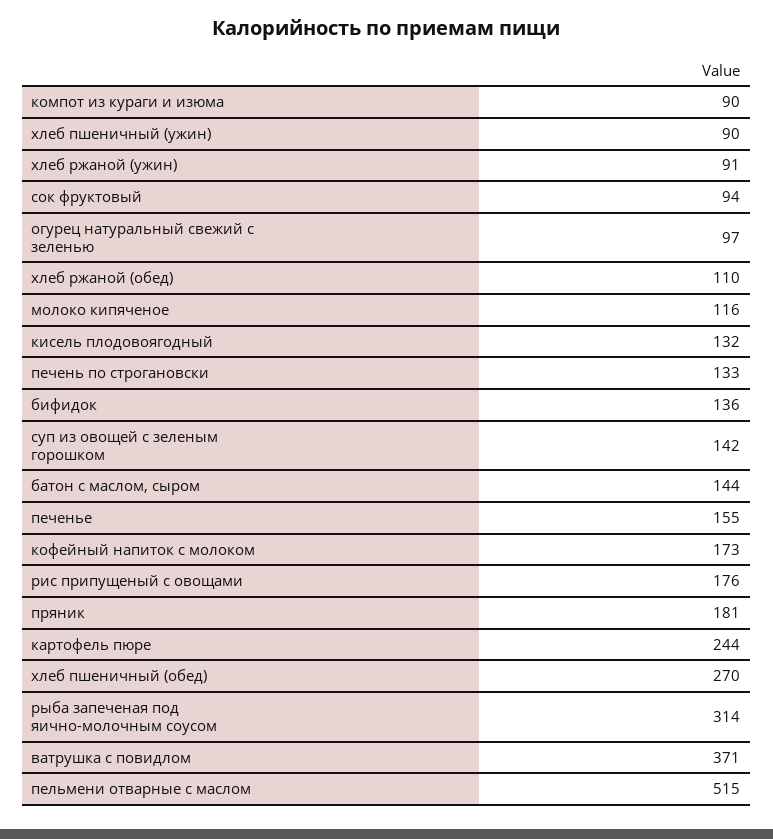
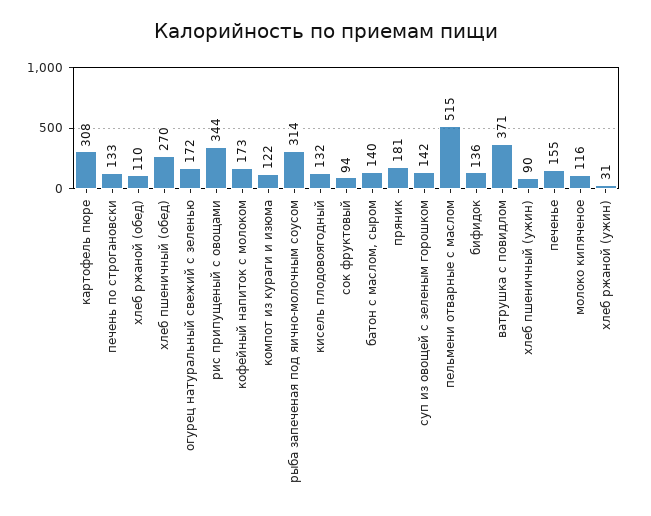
  {
-   "компот из кураги и изюма": 90,
+   "компот из кураги и изюма": 122,
    "хлеб пшеничный (ужин)": 90,
-   "хлеб ржаной (ужин)": 91,
+   "хлеб ржаной (ужин)": 31,
    "сок фруктовый": 94,
-   "огурец натуральный свежий с зеленью": 97,
+   "огурец натуральный свежий с зеленью": 172,
    "хлеб ржаной (обед)": 110,
    "молоко кипяченое": 116,
    "кисель плодовоягодный": 132,
    "печень по строгановски": 133,
    "бифидок": 136,
    "суп из овощей с зеленым горошком": 142,
-   "батон с маслом, сыром": 144,
+   "батон с маслом, сыром": 140,
    "печенье": 155,
    "кофейный напиток с молоком": 173,
-   "рис припущеный с овощами": 176,
+   "рис припущеный с овощами": 344,
    "пряник": 181,
-   "картофель пюре": 244,
+   "картофель пюре": 308,
    "хлеб пшеничный (обед)": 270,
    "рыба запеченая под яично-молочным соусом": 314,
    "ватрушка с повидлом": 371,
    "пельмени отварные с маслом": 515
  }

